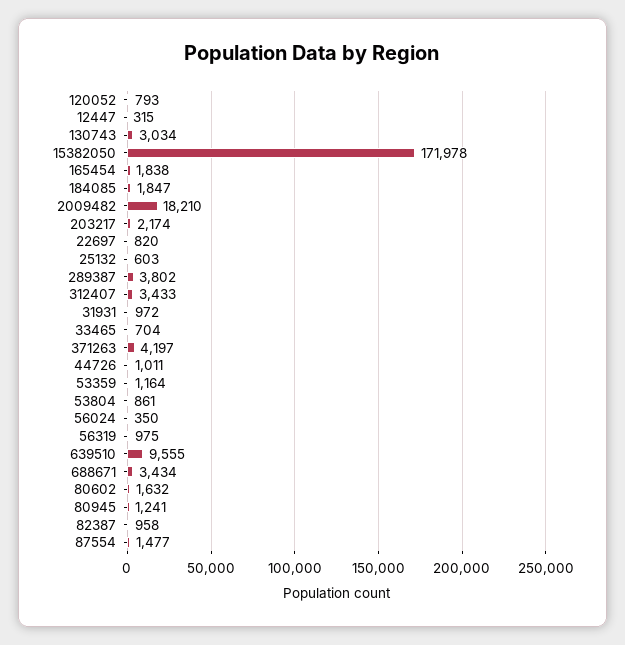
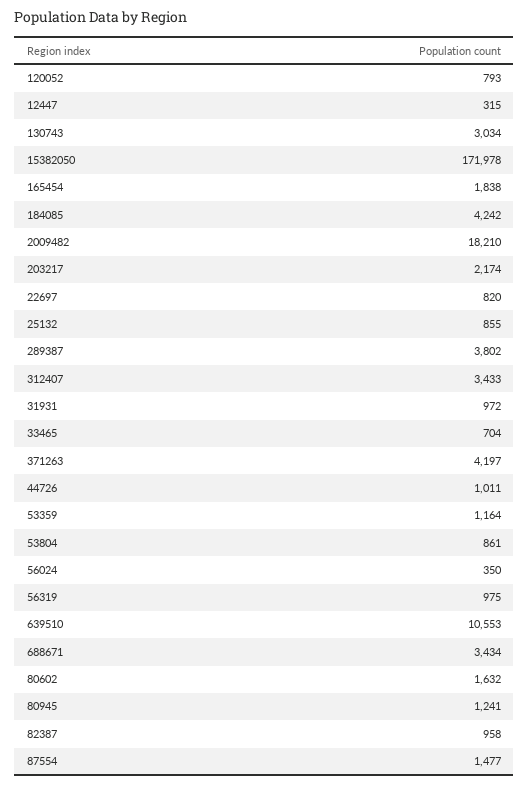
  {
    "120052": 793,
    "12447": 315,
    "130743": 3034,
    "15382050": 171978,
    "165454": 1838,
-   "184085": 1847,
+   "184085": 4242,
    "2009482": 18210,
    "203217": 2174,
    "22697": 820,
-   "25132": 603,
+   "25132": 855,
    "289387": 3802,
    "312407": 3433,
    "31931": 972,
    "33465": 704,
    "371263": 4197,
    "44726": 1011,
    "53359": 1164,
    "53804": 861,
    "56024": 350,
    "56319": 975,
-   "639510": 9555,
+   "639510": 10553,
    "688671": 3434,
    "80602": 1632,
    "80945": 1241,
    "82387": 958,
    "87554": 1477
  }

